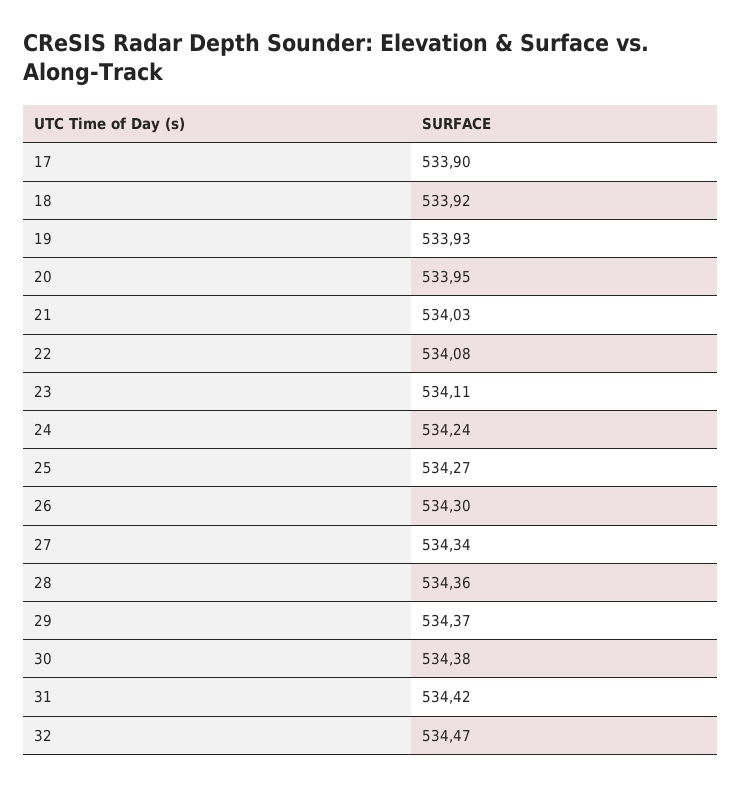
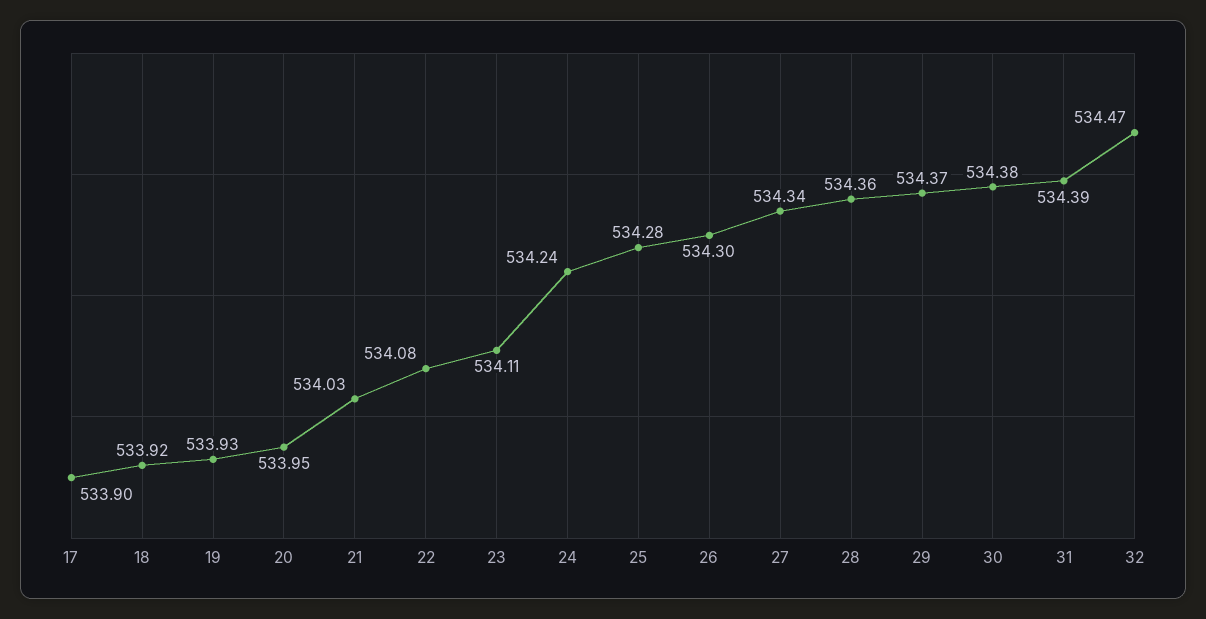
  {
    "17": 533.9,
    "18": 533.92,
    "19": 533.93,
    "20": 533.95,
    "21": 534.03,
    "22": 534.08,
    "23": 534.11,
    "24": 534.24,
-   "25": 534.27,
+   "25": 534.28,
    "26": 534.3,
    "27": 534.34,
    "28": 534.36,
    "29": 534.37,
    "30": 534.38,
-   "31": 534.42,
+   "31": 534.39,
    "32": 534.47
  }

